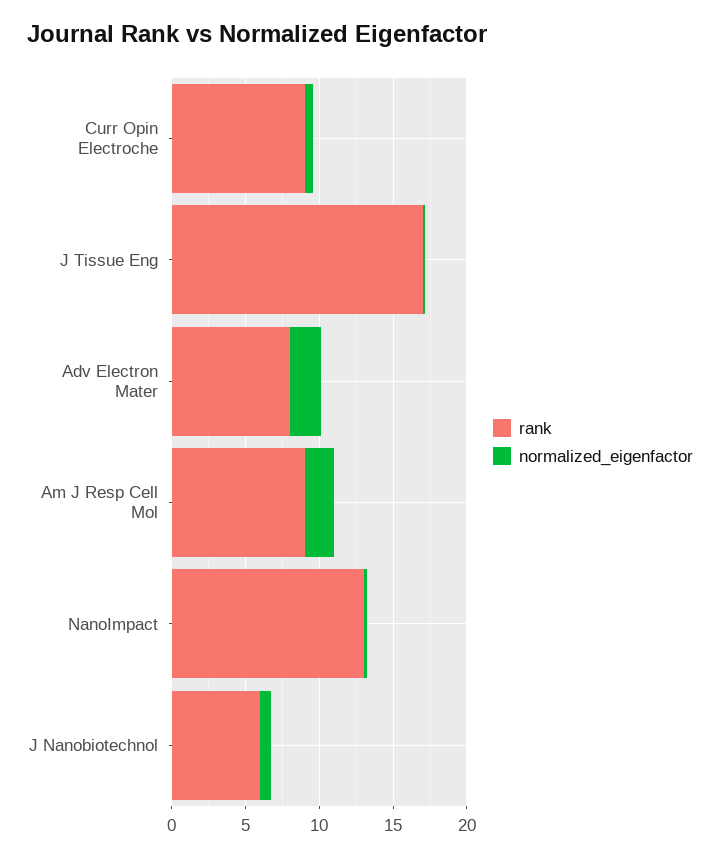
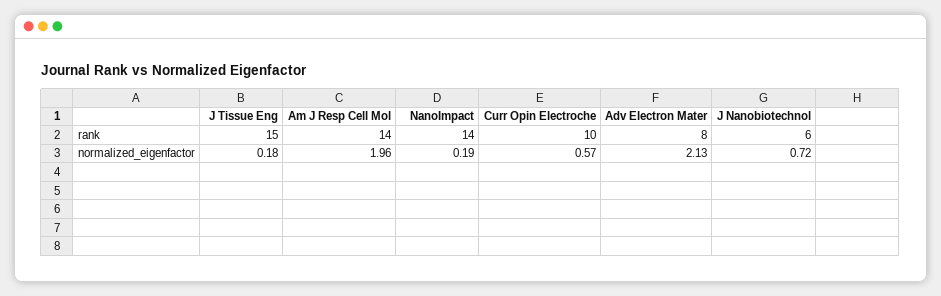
  {
    "rank": {
-     "Curr Opin Electroche": 9,
+     "Curr Opin Electroche": 10,
-     "J Tissue Eng": 17,
+     "J Tissue Eng": 15,
      "Adv Electron Mater": 8,
-     "Am J Resp Cell Mol": 9,
+     "Am J Resp Cell Mol": 14,
-     "NanoImpact": 13,
+     "NanoImpact": 14,
      "J Nanobiotechnol": 6
    },
    "normalized_eigenfactor": {
      "Curr Opin Electroche": 0.57,
      "J Tissue Eng": 0.18,
      "Adv Electron Mater": 2.13,
      "Am J Resp Cell Mol": 1.96,
      "NanoImpact": 0.19,
      "J Nanobiotechnol": 0.72
    }
  }

